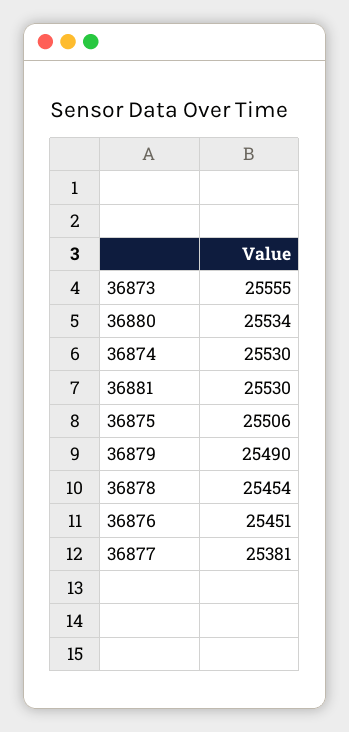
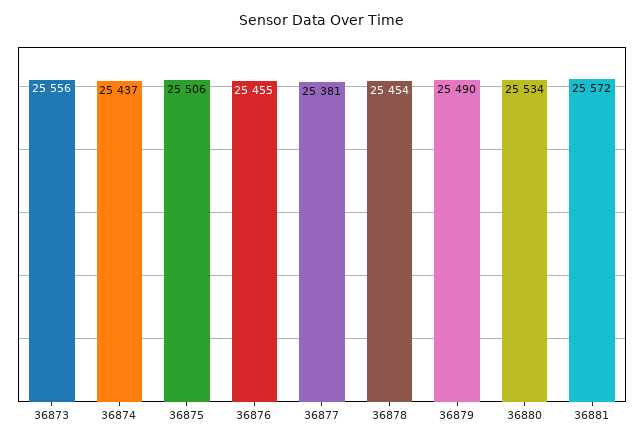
  {
-   "36873": 25555,
+   "36873": 25556,
    "36880": 25534,
-   "36874": 25530,
+   "36874": 25437,
-   "36881": 25530,
+   "36881": 25572,
    "36875": 25506,
    "36879": 25490,
    "36878": 25454,
-   "36876": 25451,
+   "36876": 25455,
    "36877": 25381
  }

